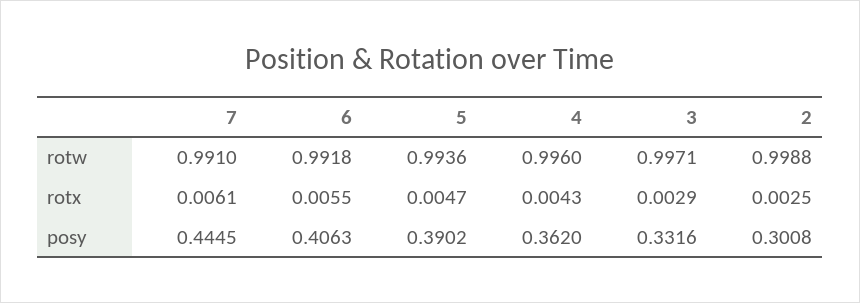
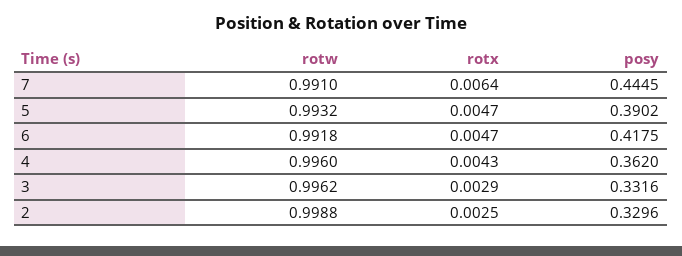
  {
    "7": {
      "rotw": 0.991,
-     "rotx": 0.0061,
+     "rotx": 0.0064,
      "posy": 0.4445
    },
    "6": {
      "rotw": 0.9918,
-     "rotx": 0.0055,
+     "rotx": 0.0047,
-     "posy": 0.4063
+     "posy": 0.4175
    },
    "5": {
-     "rotw": 0.9936,
+     "rotw": 0.9932,
      "rotx": 0.0047,
      "posy": 0.3902
    },
    "4": {
      "rotw": 0.996,
      "rotx": 0.0043,
      "posy": 0.362
    },
    "3": {
-     "rotw": 0.9971,
+     "rotw": 0.9962,
      "rotx": 0.0029,
      "posy": 0.3316
    },
    "2": {
      "rotw": 0.9988,
      "rotx": 0.0025,
-     "posy": 0.3008
+     "posy": 0.3296
    }
  }

